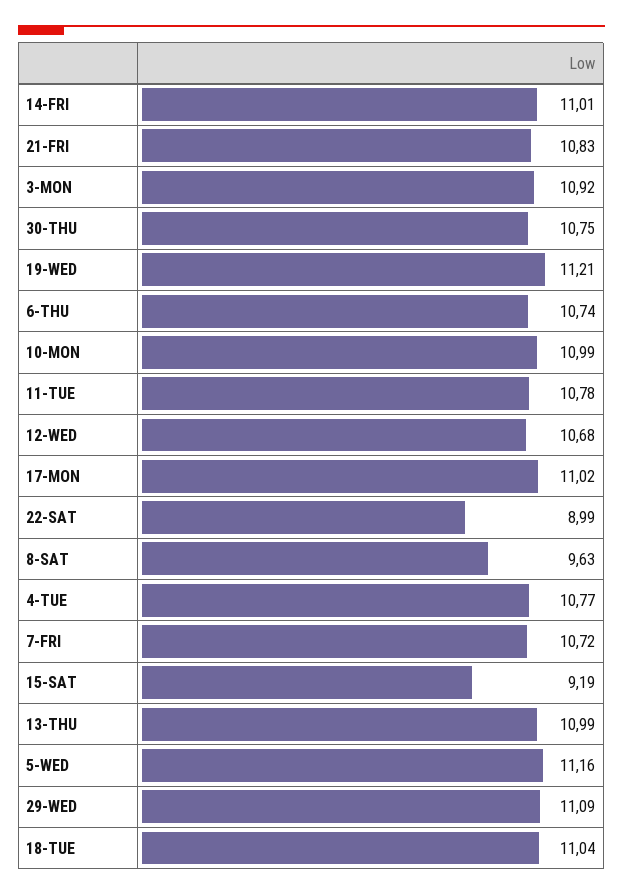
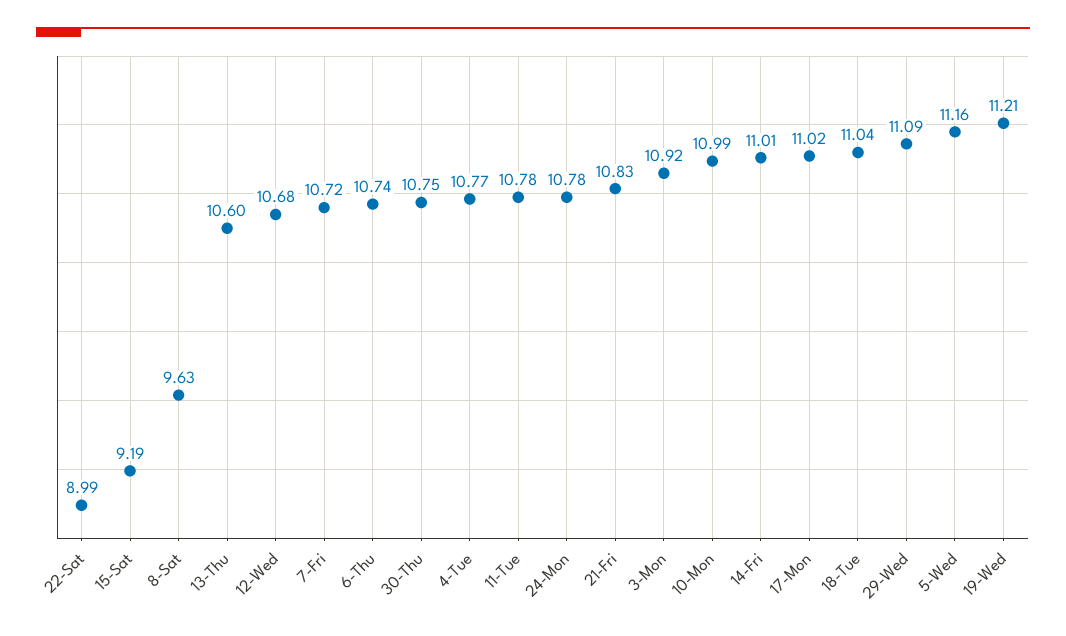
  {
    "14-FRI": 11.01,
    "21-FRI": 10.83,
    "3-MON": 10.92,
    "30-THU": 10.75,
    "19-WED": 11.21,
    "6-THU": 10.74,
    "10-MON": 10.99,
    "11-TUE": 10.78,
    "12-WED": 10.68,
    "17-MON": 11.02,
    "22-SAT": 8.99,
    "8-SAT": 9.63,
    "4-TUE": 10.77,
    "7-FRI": 10.72,
    "15-SAT": 9.19,
-   "13-THU": 10.99,
+   "13-THU": 10.6,
    "5-WED": 11.16,
    "29-WED": 11.09,
-   "18-TUE": 11.04
+   "18-TUE": 11.04,
+   "24-Mon": 10.78
  }

